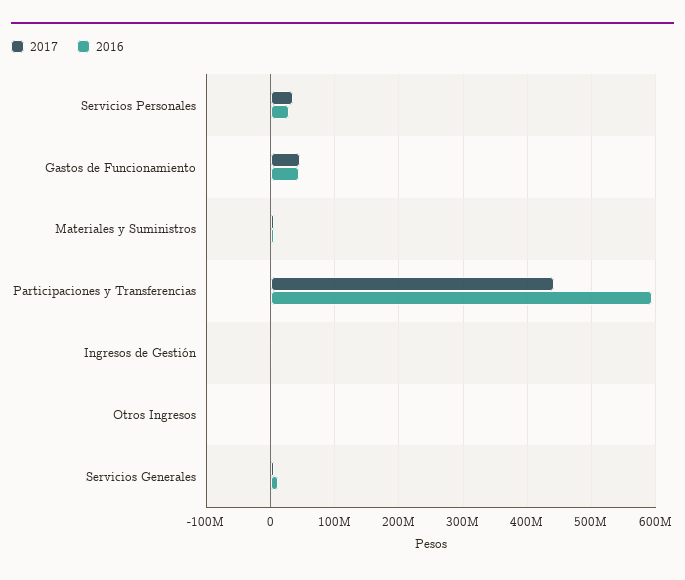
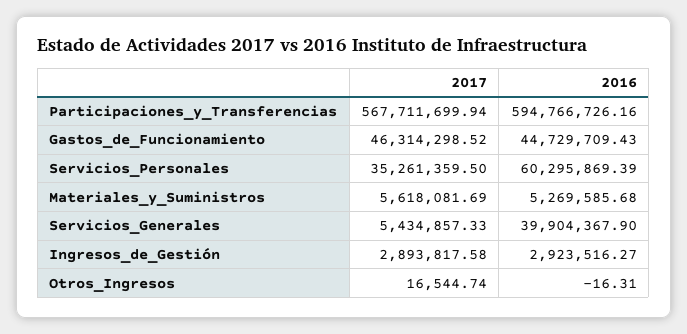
  {
    "2017": {
      "Servicios Personales": 35261359.5,
      "Gastos de Funcionamiento": 46314298.52,
      "Materiales y Suministros": 5618081.69,
-     "Participaciones y Transferencias": 440000000,
+     "Participaciones y Transferencias": 567711699.94,
      "Ingresos de Gestión": 2893817.58,
      "Otros Ingresos": 16544.74,
      "Servicios Generales": 5434857.33
    },
    "2016": {
-     "Servicios Personales": 30000000,
+     "Servicios Personales": 60295869.39,
      "Gastos de Funcionamiento": 44729709.43,
      "Materiales y Suministros": 5269585.68,
      "Participaciones y Transferencias": 594766726.16,
      "Ingresos de Gestión": 2923516.27,
      "Otros Ingresos": -16.31,
-     "Servicios Generales": 10000000
+     "Servicios Generales": 39904367.9
    }
  }

